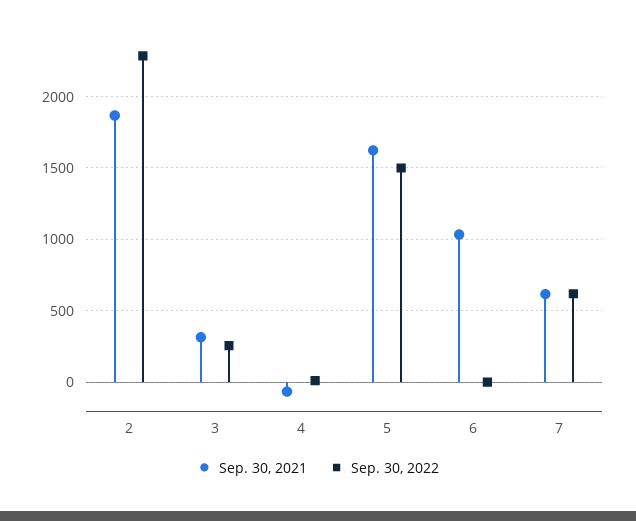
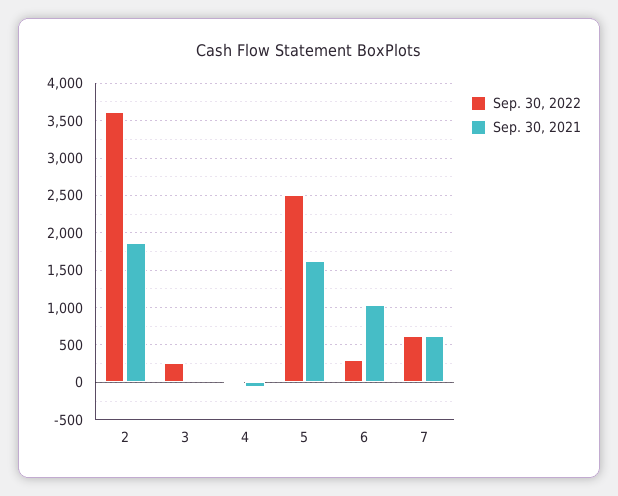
  {
    "Sep. 30, 2021": {
      "2": 1850,
-     "3": 300,
+     "3": 0,
      "4": -50,
      "5": 1600,
      "6": 1050,
      "7": 600
    },
    "Sep. 30, 2022": {
-     "2": 2300,
+     "2": 3600,
      "3": 250,
      "4": 0,
-     "5": 1500,
+     "5": 2500,
-     "6": 0,
+     "6": 300,
      "7": 600
    }
  }

